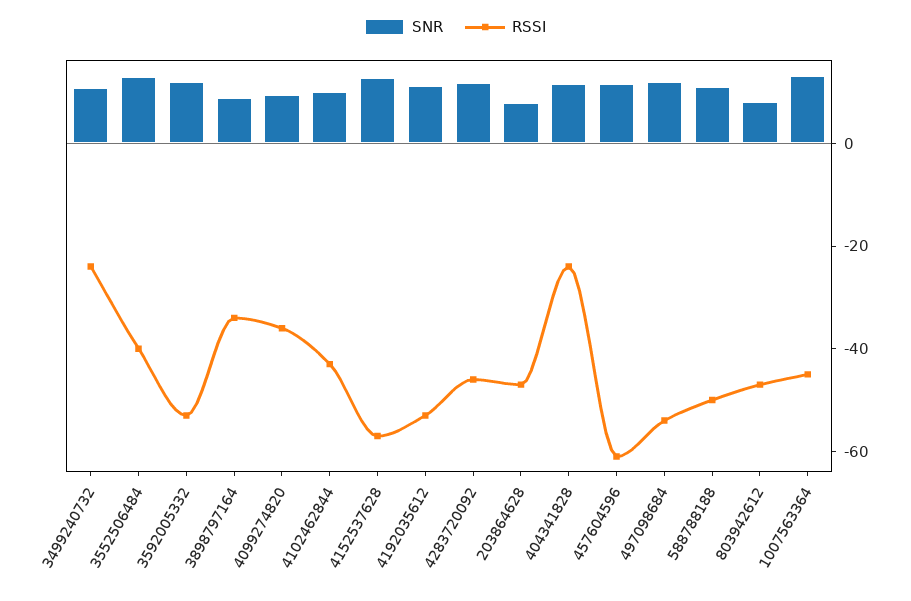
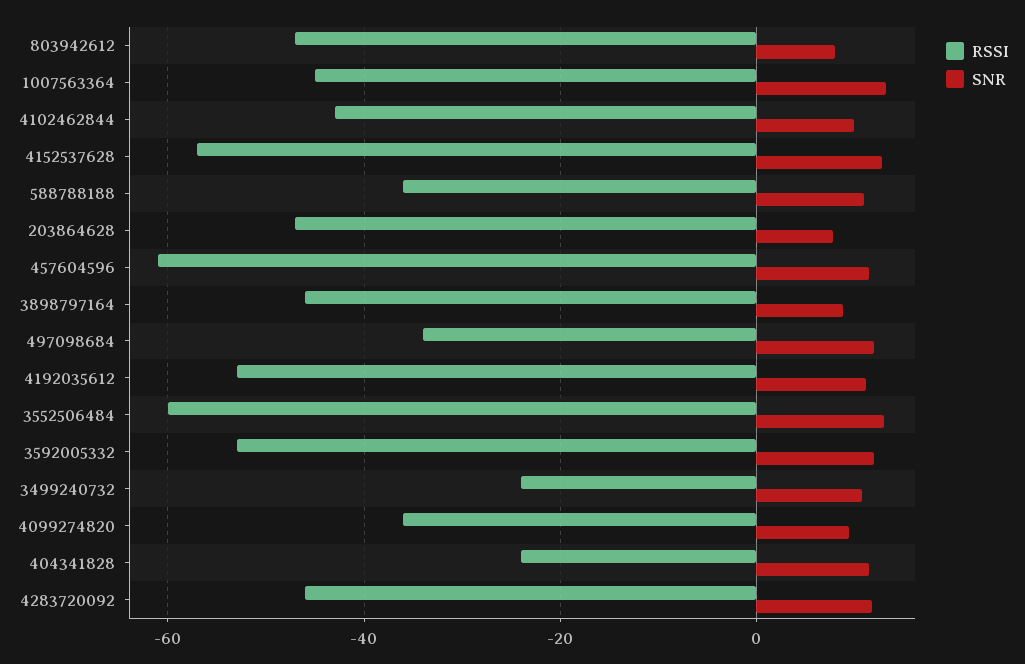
  {
    "SNR": {
      "3499240732": 10,
      "3552506484": 14,
      "3592005332": 12,
      "3898797164": 8,
      "4099274820": 10,
      "4102462844": 10,
      "4152537628": 12,
      "4192035612": 12,
      "4283720092": 12,
      "203864628": 8,
      "404341828": 12,
      "457604596": 12,
      "497098684": 12,
      "588788188": 12,
      "803942612": 8,
      "1007563364": 14
    },
    "RSSI": {
      "3499240732": -24,
-     "3552506484": -40,
+     "3552506484": -60,
      "3592005332": -54,
-     "3898797164": -35,
+     "3898797164": -46,
      "4099274820": -36,
      "4102462844": -44,
      "4152537628": -58,
      "4192035612": -54,
      "4283720092": -46,
      "203864628": -48,
      "404341828": -24,
      "457604596": -62,
-     "497098684": -55,
+     "497098684": -34,
-     "588788188": -50,
+     "588788188": -36,
      "803942612": -48,
      "1007563364": -46
    }
  }

